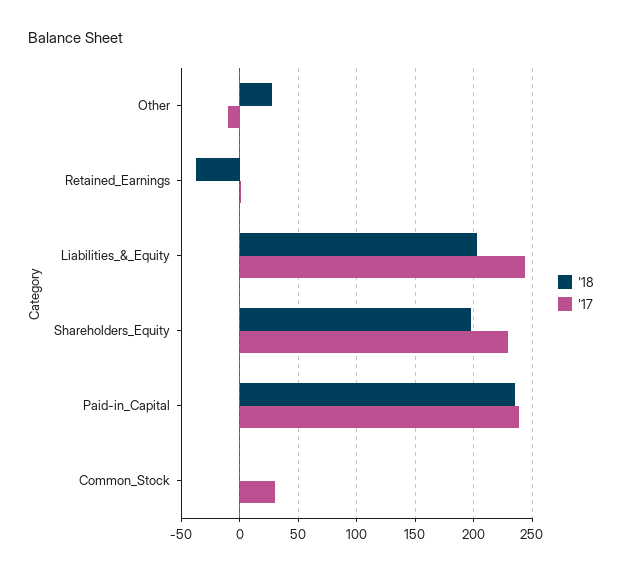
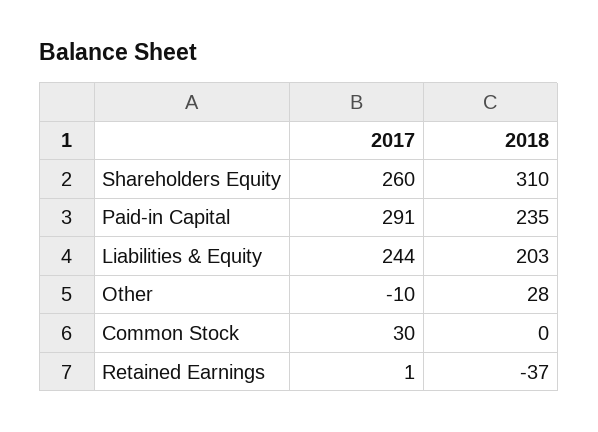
  {
    "'18": {
      "Other": 28,
      "Retained_Earnings": -37,
      "Liabilities_&_Equity": 203,
-     "Shareholders_Equity": 200,
+     "Shareholders_Equity": 310,
      "Paid-in_Capital": 235,
      "Common_Stock": 0
    },
    "'17": {
      "Other": -10,
      "Retained_Earnings": 1,
      "Liabilities_&_Equity": 244,
-     "Shareholders_Equity": 230,
+     "Shareholders_Equity": 260,
-     "Paid-in_Capital": 240,
+     "Paid-in_Capital": 291,
      "Common_Stock": 30
    }
  }

